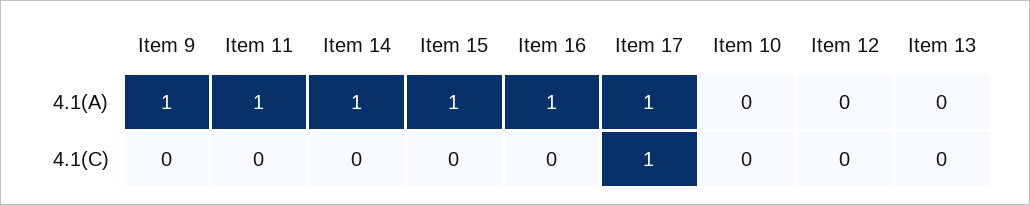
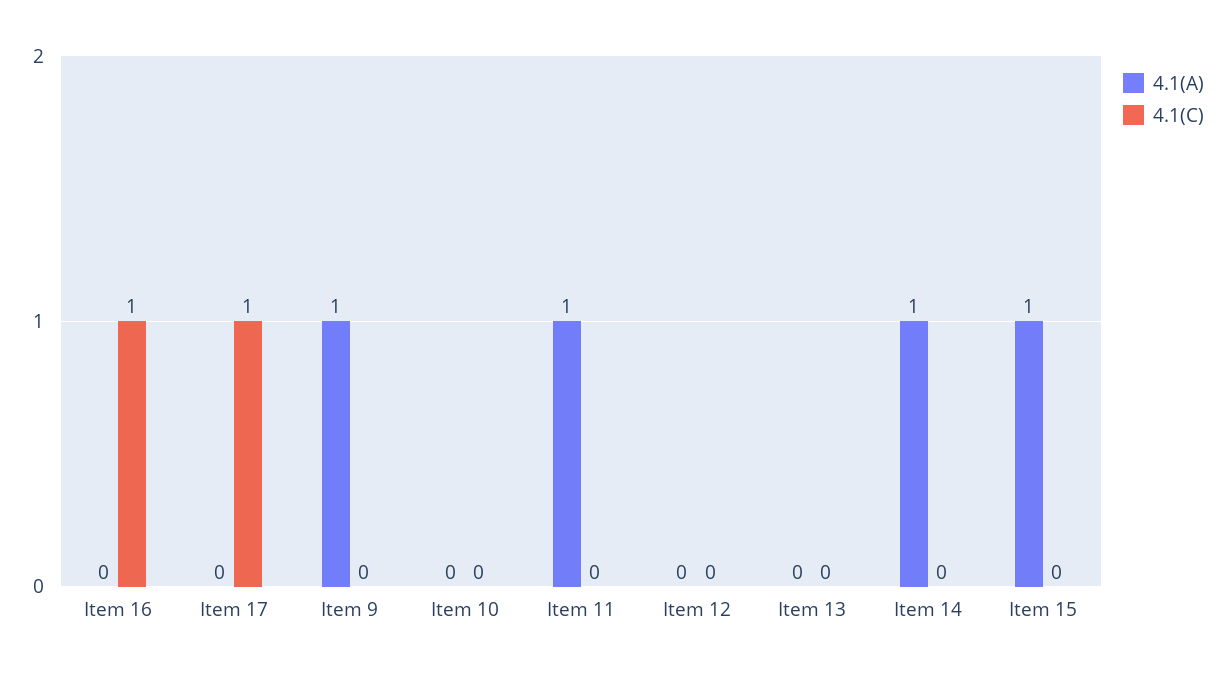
  {
    "4.1(A)": {
      "Item 9": 1,
      "Item 11": 1,
      "Item 14": 1,
      "Item 15": 1,
-     "Item 16": 1,
+     "Item 16": 0,
-     "Item 17": 1,
+     "Item 17": 0,
      "Item 10": 0,
      "Item 12": 0,
      "Item 13": 0
    },
    "4.1(C)": {
      "Item 9": 0,
      "Item 11": 0,
      "Item 14": 0,
      "Item 15": 0,
-     "Item 16": 0,
+     "Item 16": 1,
      "Item 17": 1,
      "Item 10": 0,
      "Item 12": 0,
      "Item 13": 0
    }
  }

